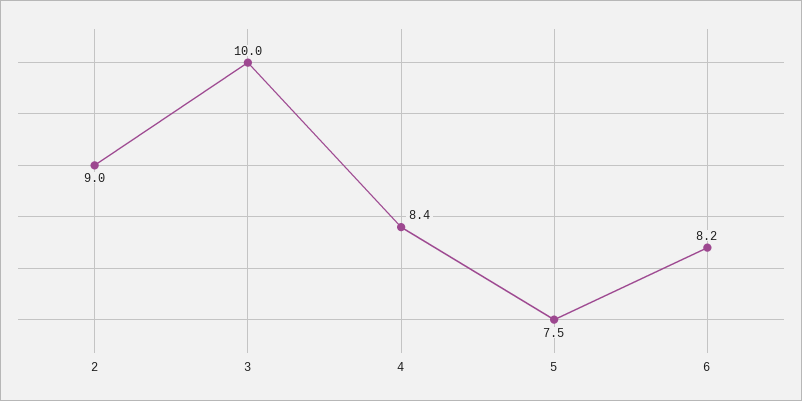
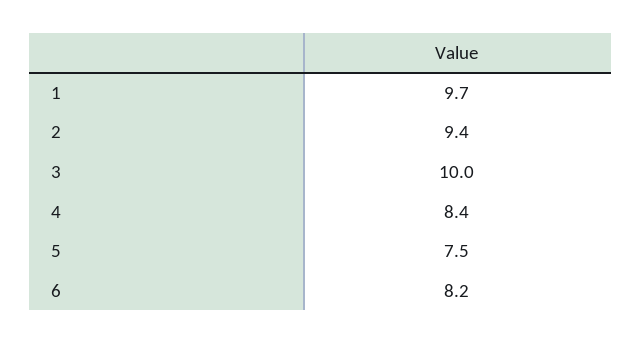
  {
-   "2": 9,
+   "2": 9.4,
    "3": 10,
    "4": 8.4,
    "5": 7.5,
-   "6": 8.2
+   "6": 8.2,
+   "1": 9.7
  }

